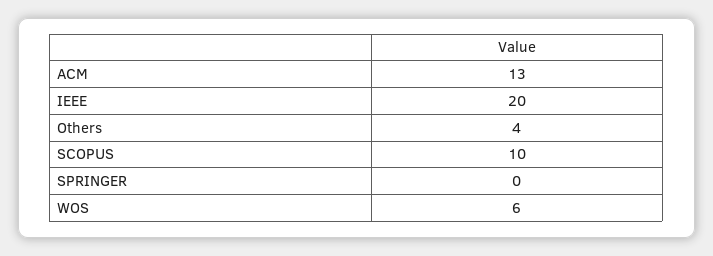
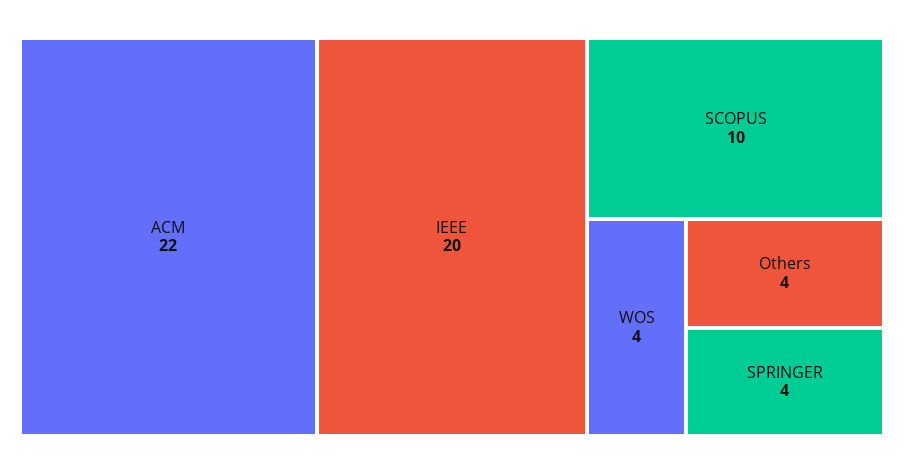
  {
-   "ACM": 13,
+   "ACM": 22,
    "IEEE": 20,
    "Others": 4,
    "SCOPUS": 10,
-   "SPRINGER": 0,
+   "SPRINGER": 4,
-   "WOS": 6
+   "WOS": 4
  }

